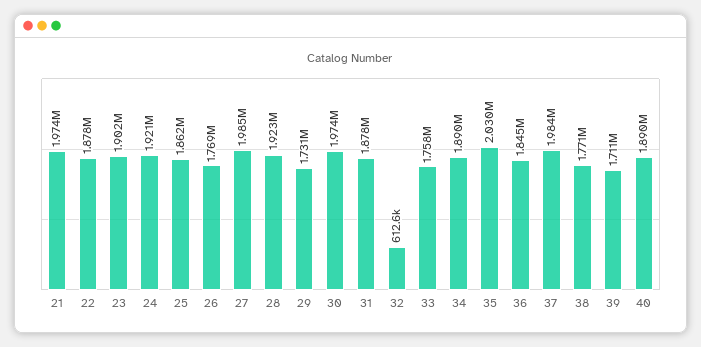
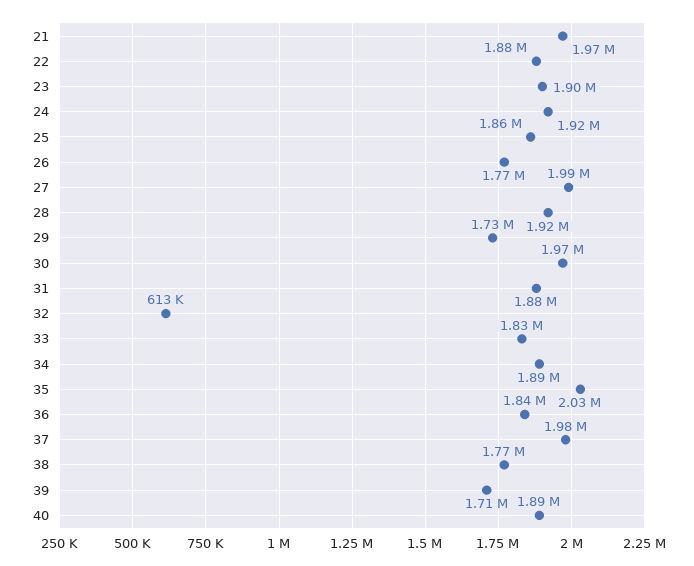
  {
    "21": 1974000,
    "22": 1878000,
    "23": 1902000,
    "24": 1921000,
    "25": 1862000,
    "26": 1769000,
    "27": 1985000,
    "28": 1923000,
    "29": 1731000,
    "30": 1974000,
    "31": 1878000,
    "32": 612600,
-   "33": 1758000,
+   "33": 1830000,
    "34": 1890000,
    "35": 2030000,
    "36": 1845000,
    "37": 1984000,
    "38": 1771000,
    "39": 1711000,
    "40": 1890000
  }

